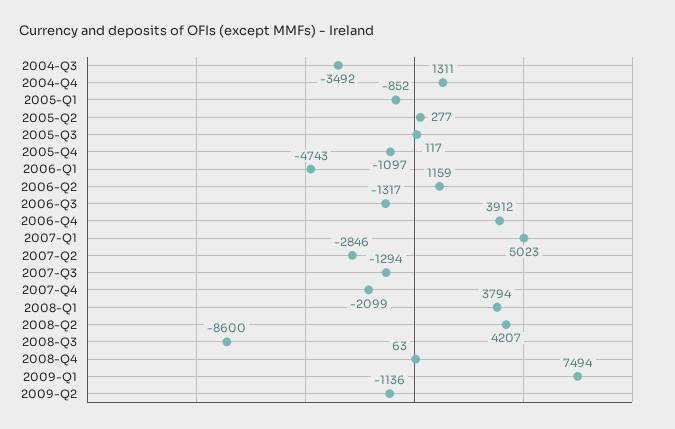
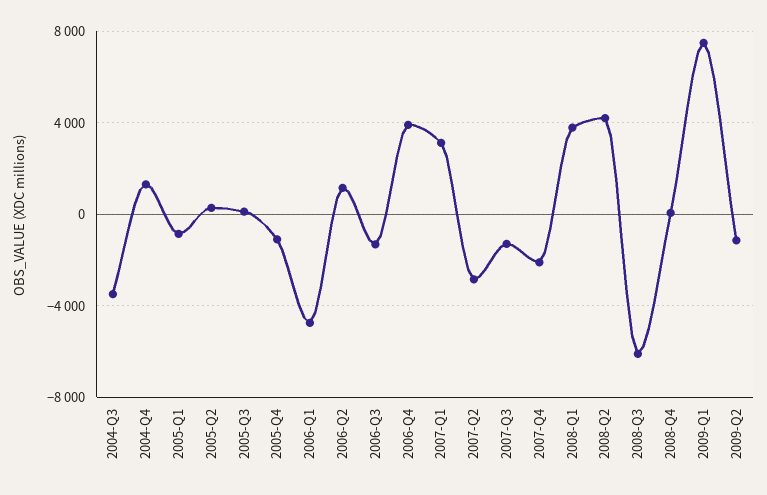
  {
    "2004-Q3": -3492,
    "2004-Q4": 1311,
    "2005-Q1": -852,
    "2005-Q2": 277,
    "2005-Q3": 117,
    "2005-Q4": -1097,
    "2006-Q1": -4743,
    "2006-Q2": 1159,
    "2006-Q3": -1317,
    "2006-Q4": 3912,
-   "2007-Q1": 5023,
+   "2007-Q1": 3000,
    "2007-Q2": -2846,
    "2007-Q3": -1294,
    "2007-Q4": -2099,
    "2008-Q1": 3794,
    "2008-Q2": 4207,
-   "2008-Q3": -8600,
+   "2008-Q3": -6000,
    "2008-Q4": 63,
    "2009-Q1": 7494,
    "2009-Q2": -1136
  }

